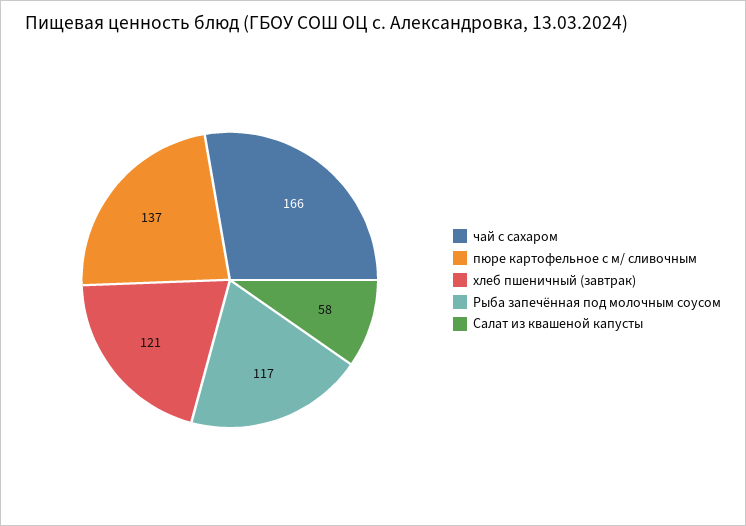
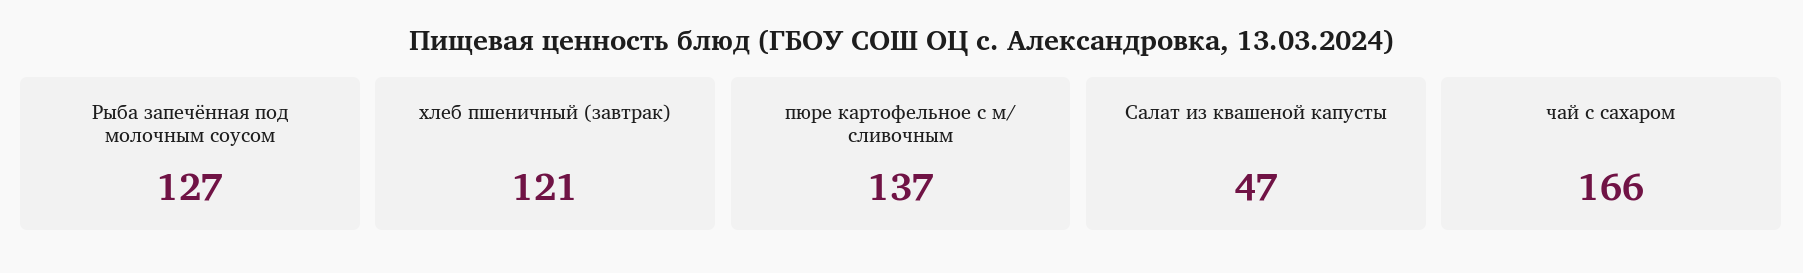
  {
    "чай с сахаром": 166,
    "пюре картофельное с м/ сливочным": 137,
    "хлеб пшеничный (завтрак)": 121,
-   "Рыба запечённая под молочным соусом": 117,
+   "Рыба запечённая под молочным соусом": 127,
-   "Салат из квашеной капусты": 58
+   "Салат из квашеной капусты": 47
  }

